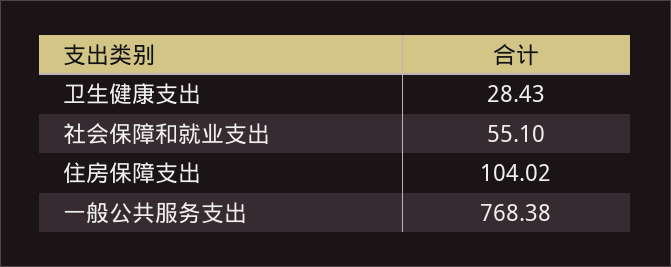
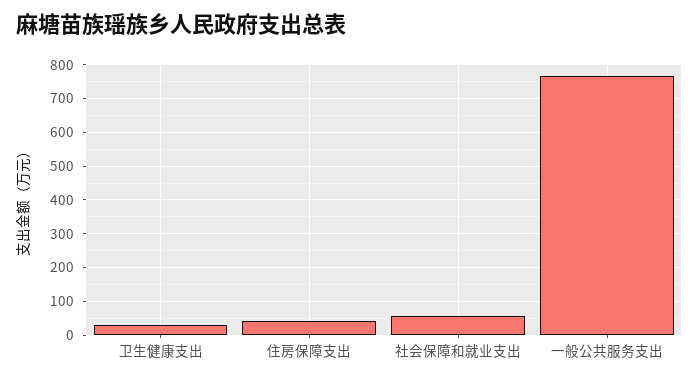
  {
    "卫生健康支出": 28.43,
    "社会保障和就业支出": 55.1,
-   "住房保障支出": 104.02,
+   "住房保障支出": 40,
    "一般公共服务支出": 768.38
  }

